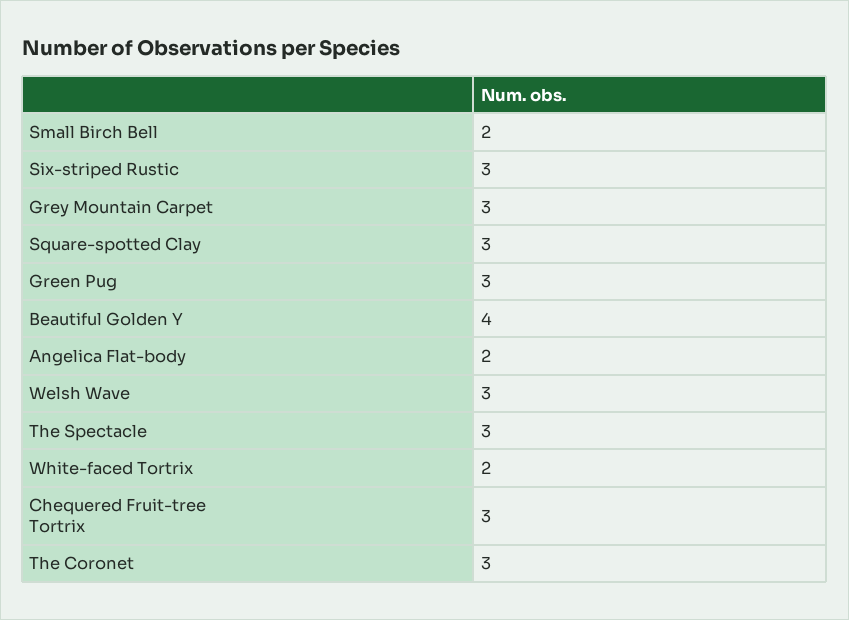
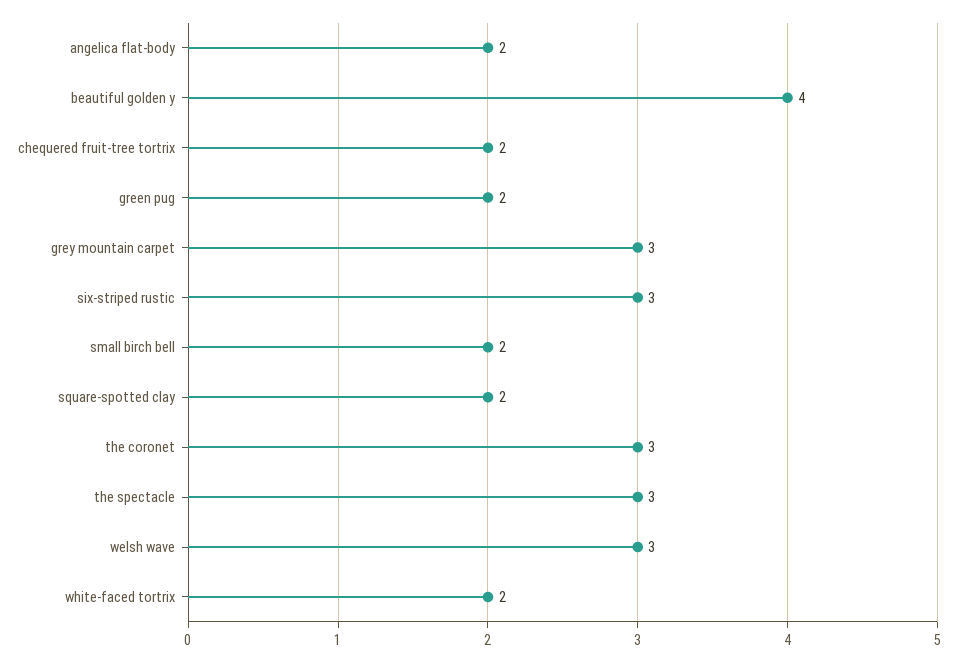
  {
    "Small Birch Bell": 2,
    "Six-striped Rustic": 3,
    "Grey Mountain Carpet": 3,
-   "Square-spotted Clay": 3,
+   "Square-spotted Clay": 2,
-   "Green Pug": 3,
+   "Green Pug": 2,
    "Beautiful Golden Y": 4,
    "Angelica Flat-body": 2,
    "Welsh Wave": 3,
    "The Spectacle": 3,
    "White-faced Tortrix": 2,
-   "Chequered Fruit-tree Tortrix": 3,
+   "Chequered Fruit-tree Tortrix": 2,
    "The Coronet": 3
  }

